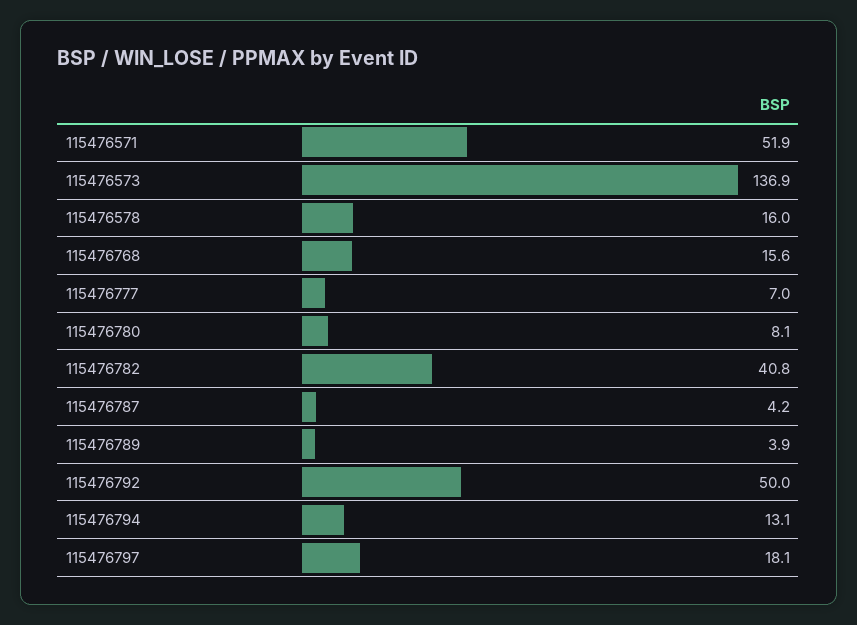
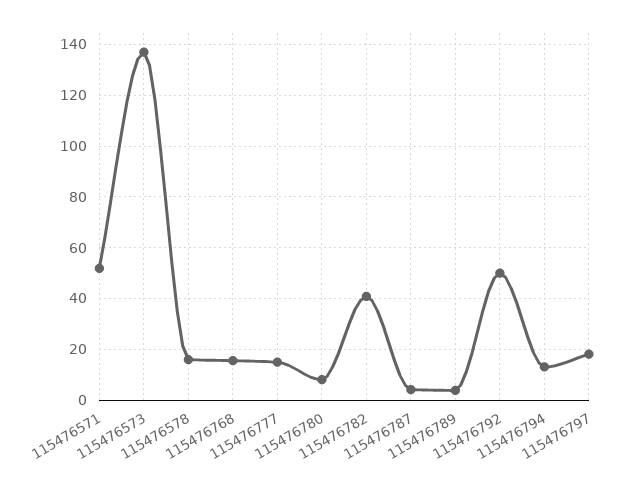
  {
    "115476571": 51.9,
    "115476573": 136.9,
    "115476578": 16,
    "115476768": 15.6,
-   "115476777": 7,
+   "115476777": 15,
    "115476780": 8.1,
    "115476782": 40.8,
    "115476787": 4.2,
    "115476789": 3.9,
    "115476792": 50,
    "115476794": 13.1,
    "115476797": 18.1
  }

